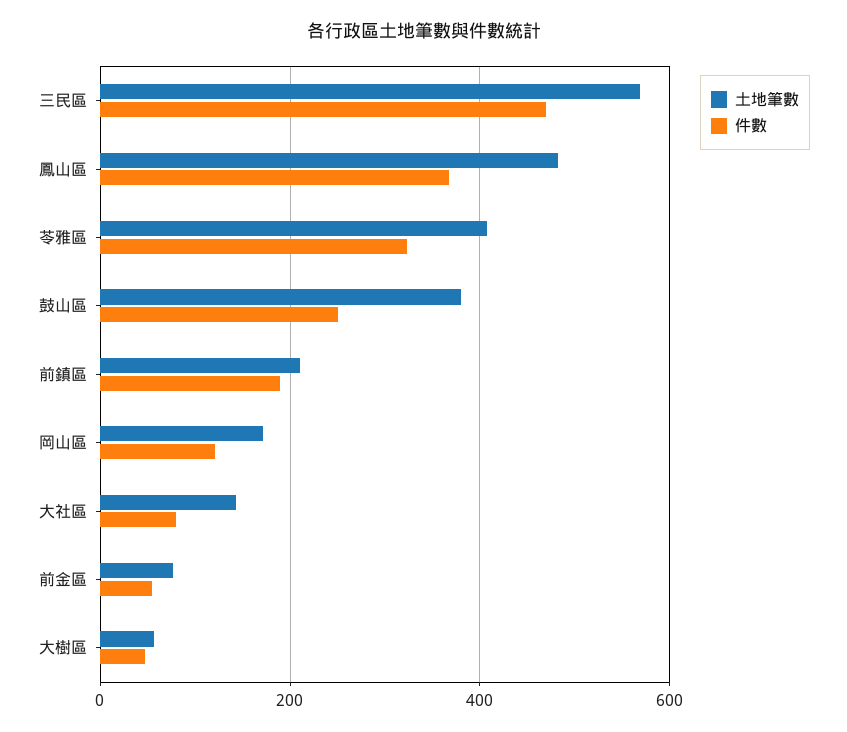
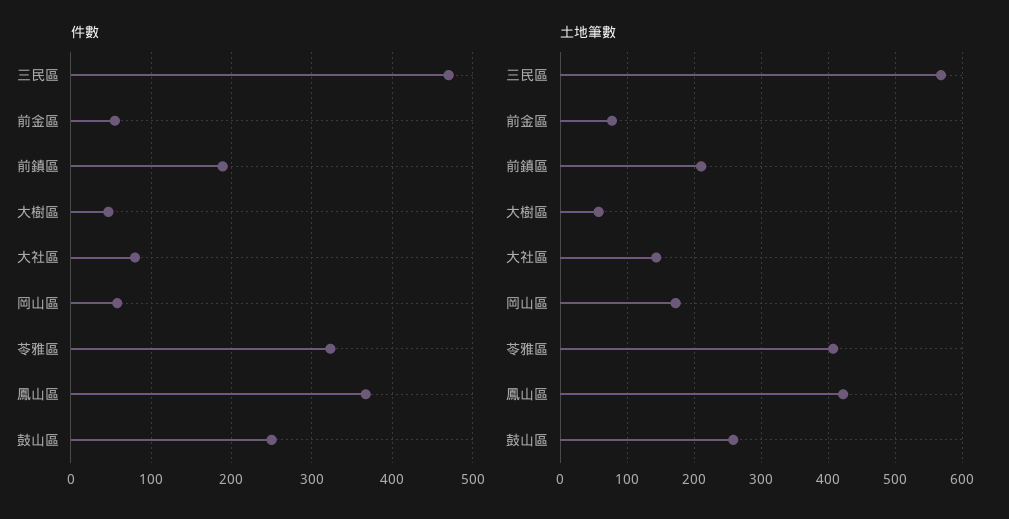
  {
    "土地筆數": {
      "三民區": 570,
-     "鳳山區": 480,
+     "鳳山區": 420,
      "苓雅區": 410,
-     "鼓山區": 380,
+     "鼓山區": 260,
      "前鎮區": 210,
      "岡山區": 170,
      "大社區": 140,
      "前金區": 80,
      "大樹區": 60
    },
    "件數": {
      "三民區": 470,
      "鳳山區": 370,
      "苓雅區": 320,
      "鼓山區": 250,
      "前鎮區": 190,
-     "岡山區": 120,
+     "岡山區": 60,
      "大社區": 80,
      "前金區": 60,
      "大樹區": 50
    }
  }

